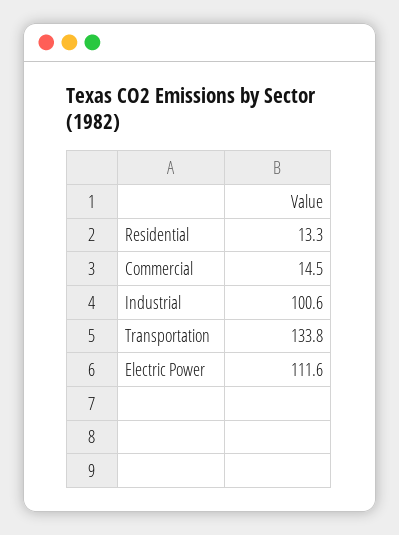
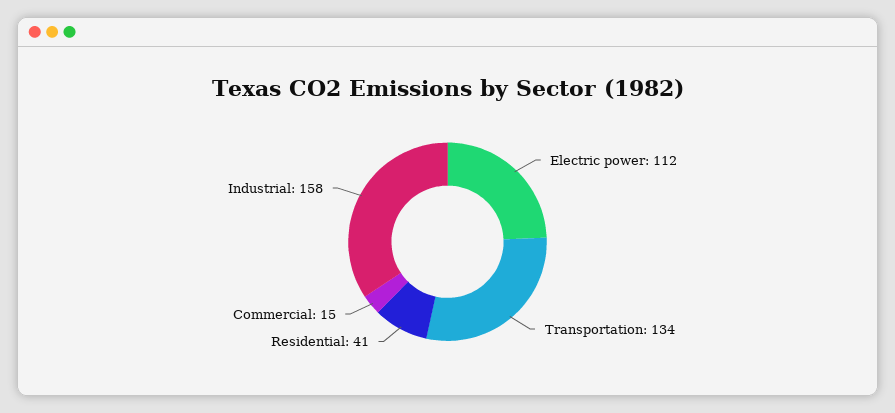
  {
-   "Residential": 13.3,
+   "Residential": 41,
    "Commercial": 14.5,
-   "Industrial": 100.6,
+   "Industrial": 158,
    "Transportation": 133.8,
    "Electric Power": 111.6
  }

